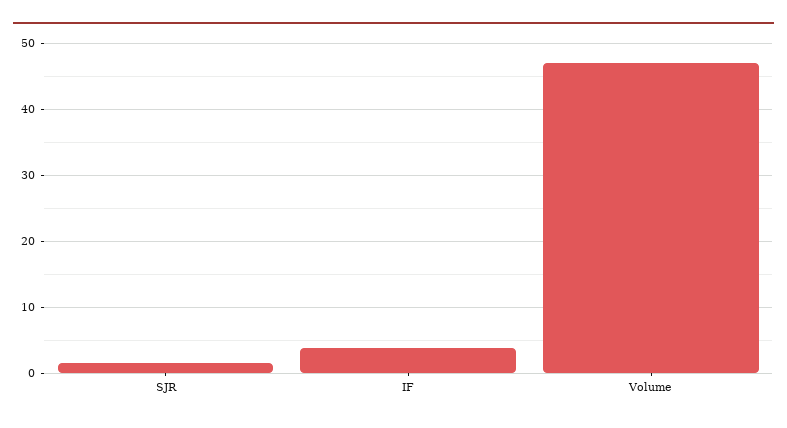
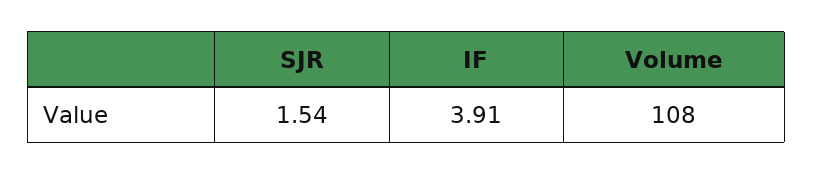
  {
    "SJR": 1.54,
    "IF": 3.91,
-   "Volume": 47
+   "Volume": 108
  }

